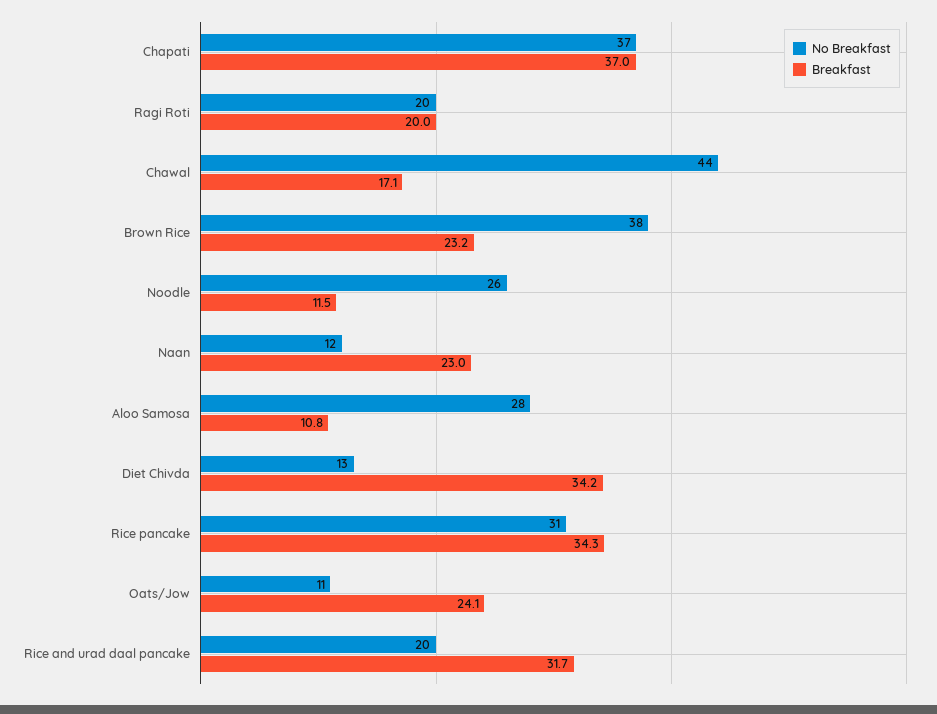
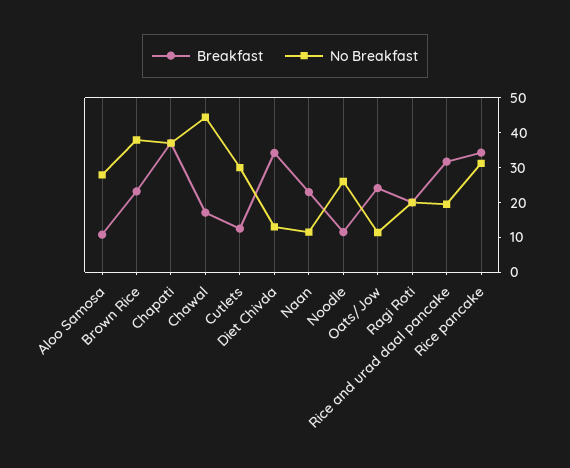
  {
    "No Breakfast": {
      "Chapati": 37,
      "Ragi Roti": 20,
      "Chawal": 44,
      "Brown Rice": 38,
      "Noodle": 26,
      "Naan": 12,
      "Aloo Samosa": 28,
      "Diet Chivda": 13,
      "Rice pancake": 31,
      "Oats/Jow": 11,
-     "Rice and urad daal pancake": 20
+     "Rice and urad daal pancake": 20,
+     "Cutlets": 30
    },
    "Breakfast": {
      "Chapati": 37,
      "Ragi Roti": 20,
      "Chawal": 17.1,
      "Brown Rice": 23.2,
      "Noodle": 11.5,
      "Naan": 23,
      "Aloo Samosa": 10.8,
      "Diet Chivda": 34.2,
      "Rice pancake": 34.3,
      "Oats/Jow": 24.1,
-     "Rice and urad daal pancake": 31.7
+     "Rice and urad daal pancake": 31.7,
+     "Cutlets": 12.5
    }
  }

